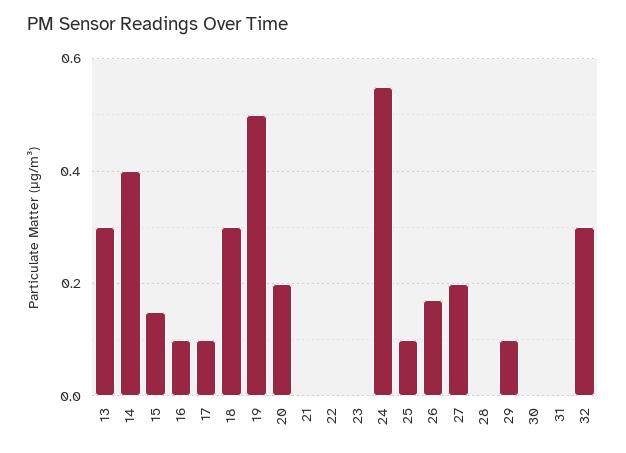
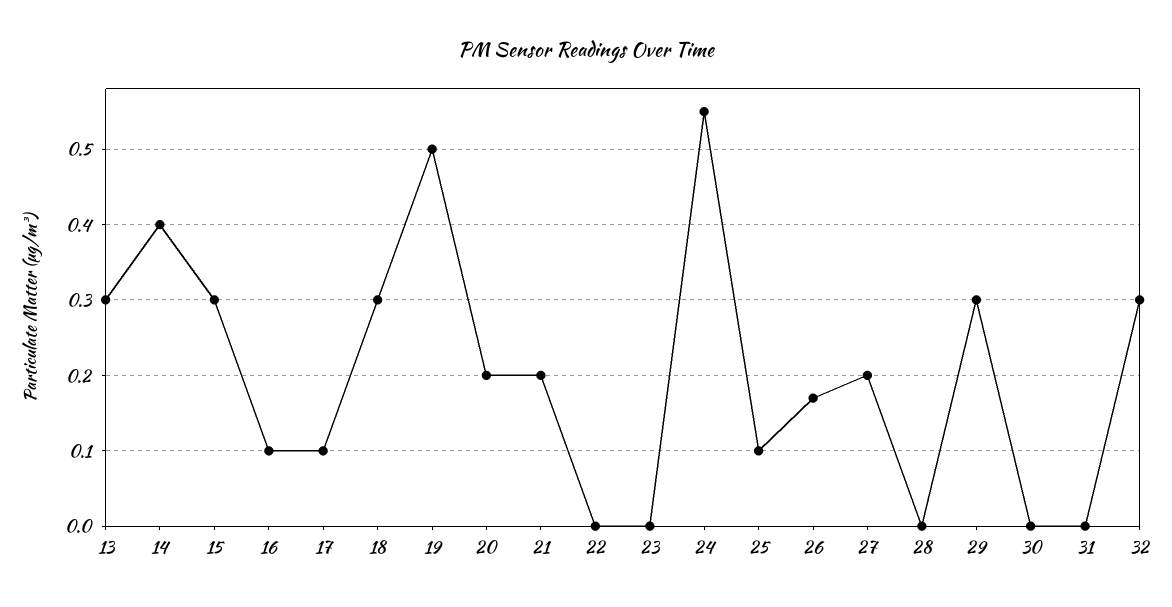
  {
    "13": 0.3,
    "14": 0.4,
-   "15": 0.15,
+   "15": 0.3,
    "16": 0.1,
    "17": 0.1,
    "18": 0.3,
    "19": 0.5,
    "20": 0.2,
-   "21": 0,
+   "21": 0.2,
    "22": 0,
    "23": 0,
    "24": 0.55,
    "25": 0.1,
    "26": 0.17,
    "27": 0.2,
    "28": 0,
-   "29": 0.1,
+   "29": 0.3,
    "30": 0,
    "31": 0,
    "32": 0.3
  }

